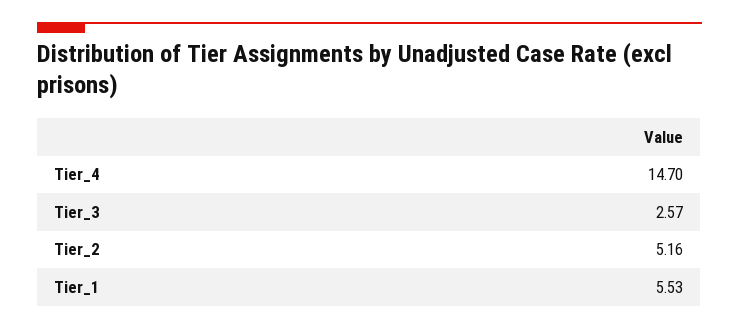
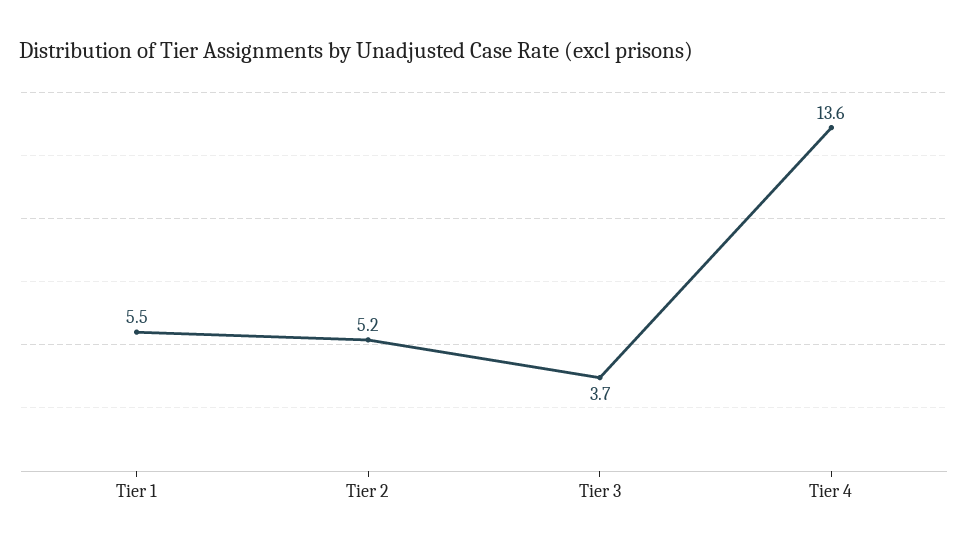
  {
-   "Tier_4": 14.7,
+   "Tier_4": 13.6,
-   "Tier_3": 2.57,
+   "Tier_3": 3.7,
    "Tier_2": 5.16,
    "Tier_1": 5.53
  }

